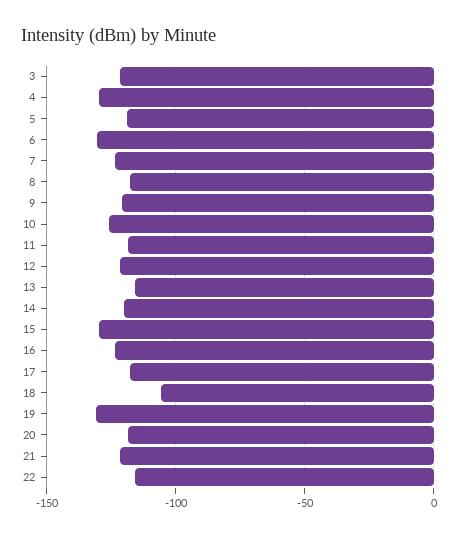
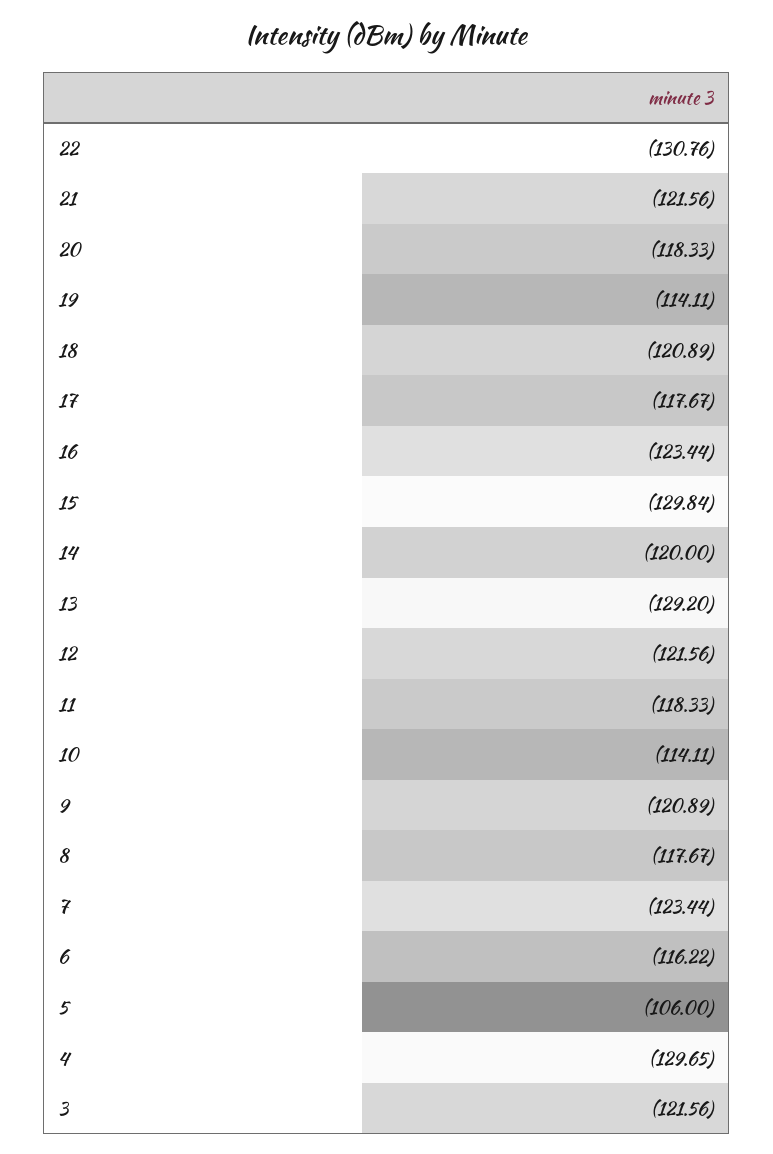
  {
    "3": -121.56,
    "4": -129.65,
-   "5": -120,
+   "5": -106,
-   "6": -130,
+   "6": -116.22,
    "7": -123.44,
    "8": -117.67,
    "9": -120.89,
-   "10": -125,
+   "10": -114.11,
    "11": -118.33,
    "12": -121.56,
-   "13": -115,
+   "13": -129.2,
    "14": -120,
    "15": -129.84,
    "16": -123.44,
    "17": -117.67,
-   "18": -105,
+   "18": -120.89,
-   "19": -130,
+   "19": -114.11,
    "20": -118.33,
    "21": -121.56,
-   "22": -115
+   "22": -130.76
  }

